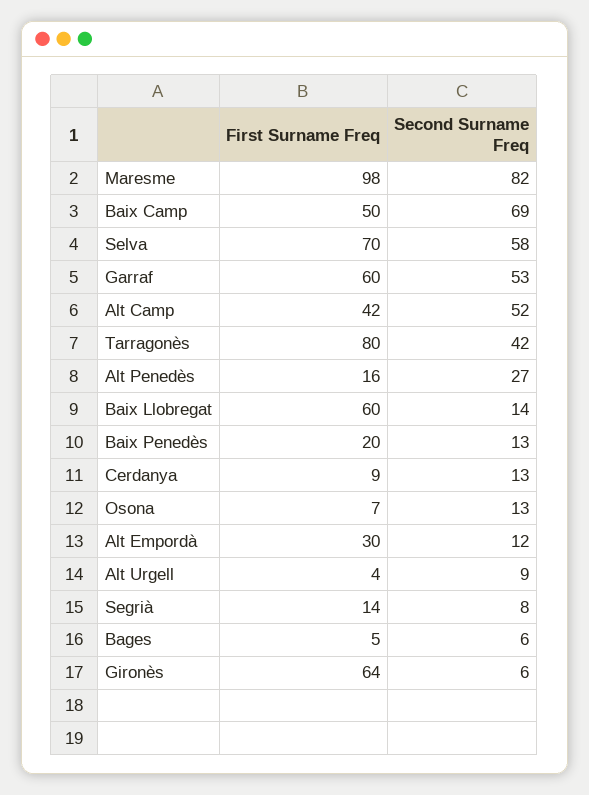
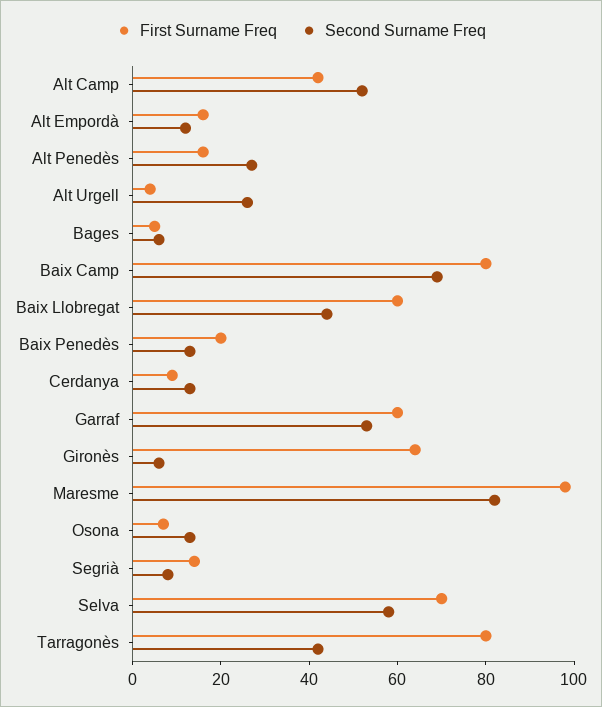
  {
    "First Surname Freq": {
      "Maresme": 98,
-     "Baix Camp": 50,
+     "Baix Camp": 80,
      "Selva": 70,
      "Garraf": 60,
      "Alt Camp": 42,
      "Tarragonès": 80,
      "Alt Penedès": 16,
      "Baix Llobregat": 60,
      "Baix Penedès": 20,
      "Cerdanya": 9,
      "Osona": 7,
-     "Alt Empordà": 30,
+     "Alt Empordà": 15,
      "Alt Urgell": 4,
      "Segrià": 14,
      "Bages": 5,
      "Gironès": 64
    },
    "Second Surname Freq": {
      "Maresme": 82,
      "Baix Camp": 69,
      "Selva": 58,
      "Garraf": 53,
      "Alt Camp": 52,
      "Tarragonès": 42,
      "Alt Penedès": 27,
-     "Baix Llobregat": 14,
+     "Baix Llobregat": 45,
      "Baix Penedès": 13,
      "Cerdanya": 13,
      "Osona": 13,
      "Alt Empordà": 12,
-     "Alt Urgell": 9,
+     "Alt Urgell": 25,
      "Segrià": 8,
      "Bages": 6,
      "Gironès": 6
    }
  }

